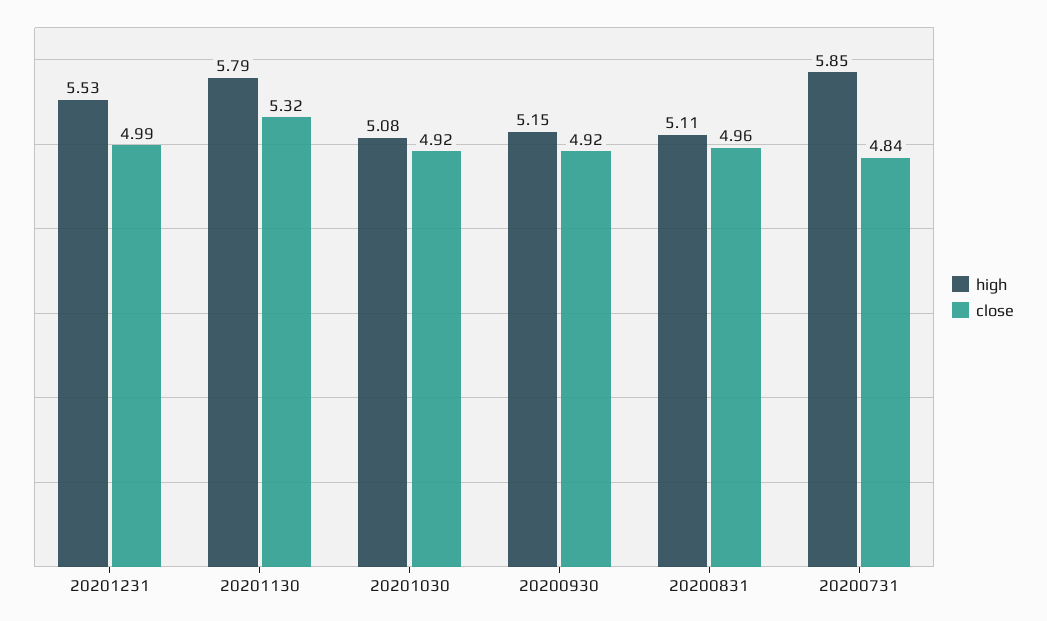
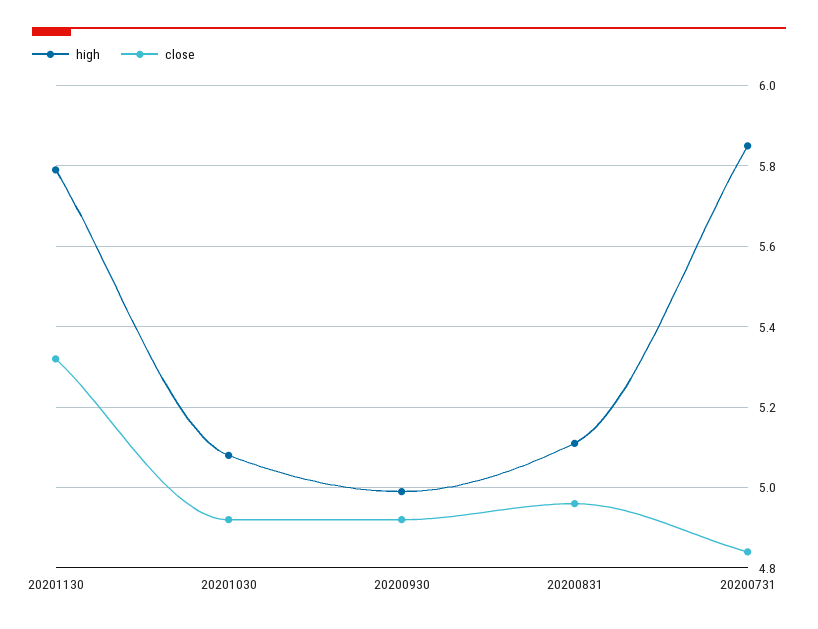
  {
    "high": {
-     "20201231": 5.53,
      "20201130": 5.79,
      "20201030": 5.08,
-     "20200930": 5.15,
+     "20200930": 5,
      "20200831": 5.11,
      "20200731": 5.85
    },
    "close": {
-     "20201231": 4.99,
      "20201130": 5.32,
      "20201030": 4.92,
      "20200930": 4.92,
      "20200831": 4.96,
      "20200731": 4.84
    }
  }

